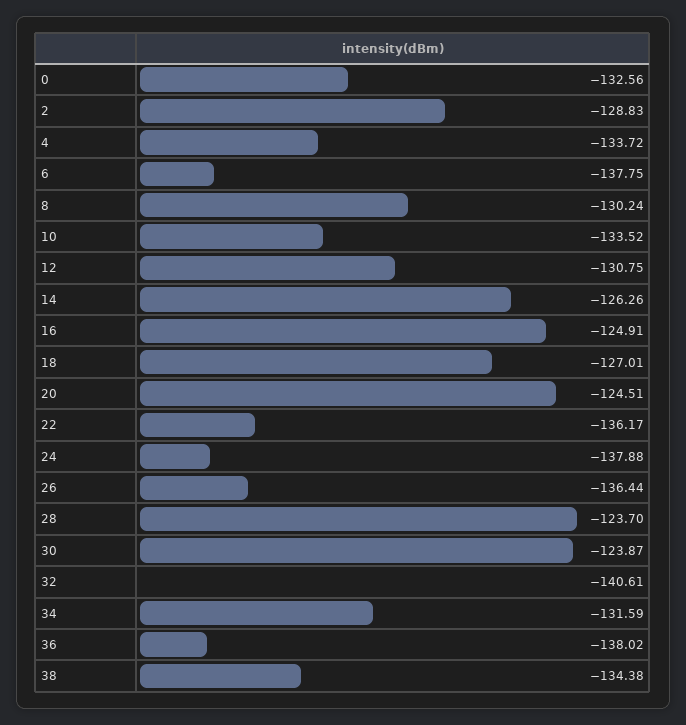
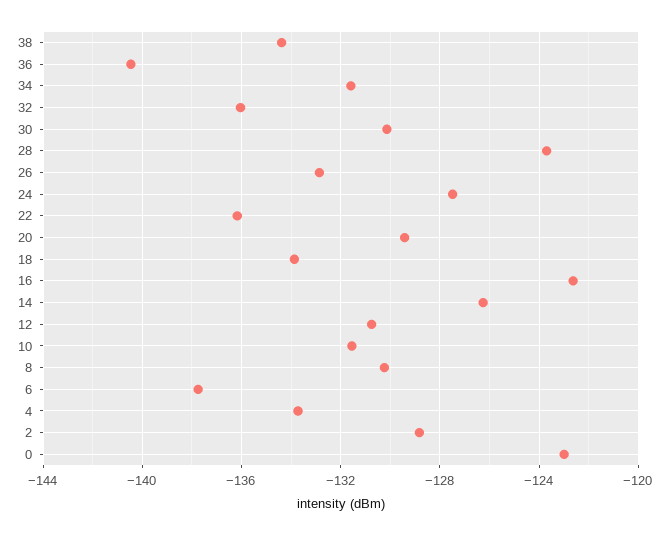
  {
-   "0": -132.56,
+   "0": -123,
    "2": -128.83,
    "4": -133.72,
    "6": -137.75,
    "8": -130.24,
-   "10": -133.52,
+   "10": -131.5,
    "12": -130.75,
    "14": -126.26,
-   "16": -124.91,
+   "16": -122.5,
-   "18": -127.01,
+   "18": -134,
-   "20": -124.51,
+   "20": -129.5,
    "22": -136.17,
-   "24": -137.88,
+   "24": -127.5,
-   "26": -136.44,
+   "26": -133,
    "28": -123.7,
-   "30": -123.87,
+   "30": -130,
-   "32": -140.61,
+   "32": -136,
    "34": -131.59,
-   "36": -138.02,
+   "36": -140.5,
    "38": -134.38
  }

